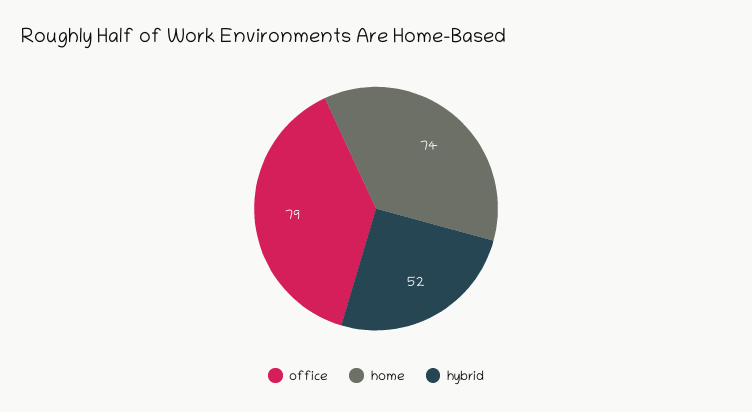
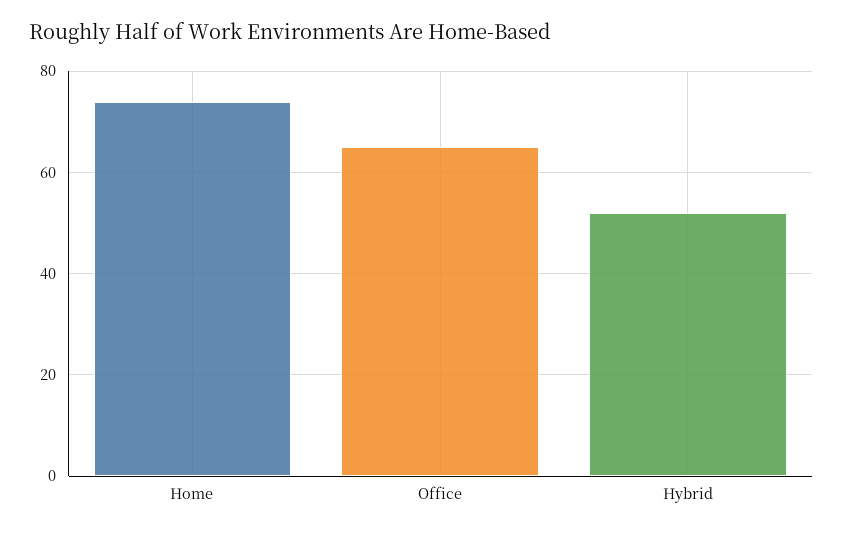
  {
-   "office": 79,
+   "office": 65,
    "home": 74,
    "hybrid": 52
  }

